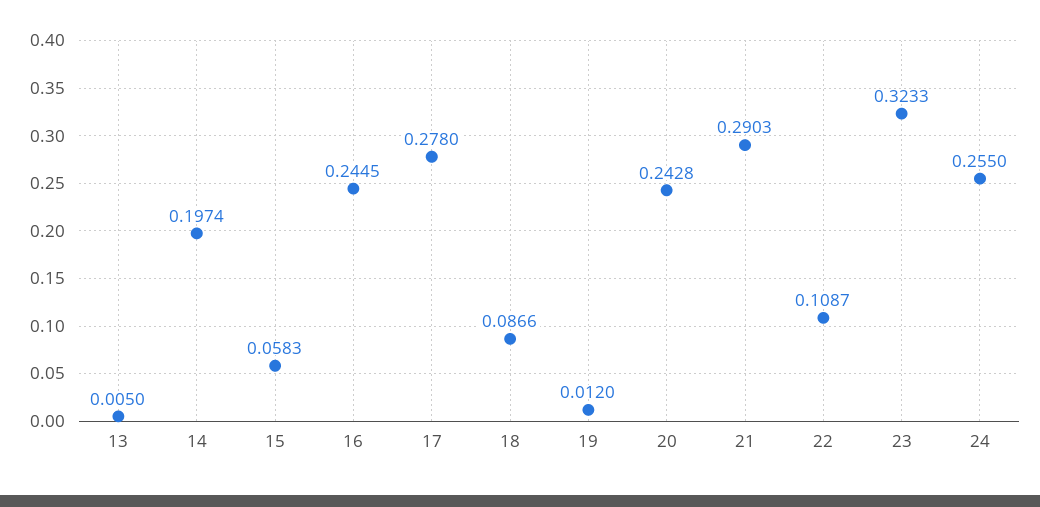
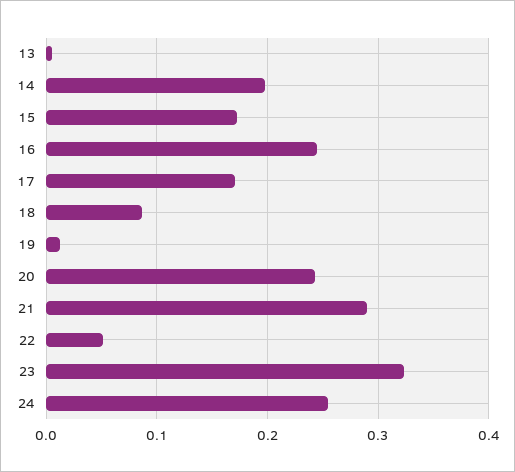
  {
    "13": 0.005,
    "14": 0.1974,
-   "15": 0.0583,
+   "15": 0.17,
    "16": 0.2445,
-   "17": 0.278,
+   "17": 0.17,
    "18": 0.0866,
    "19": 0.012,
    "20": 0.2428,
    "21": 0.2903,
-   "22": 0.1087,
+   "22": 0.05,
    "23": 0.3233,
    "24": 0.255
  }

